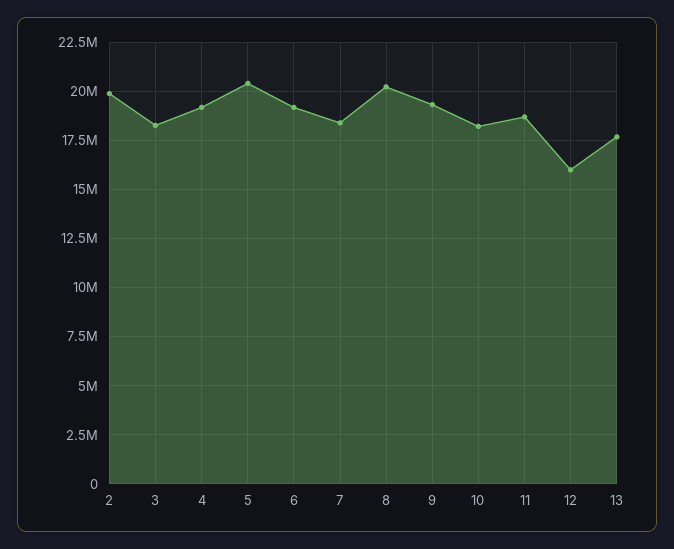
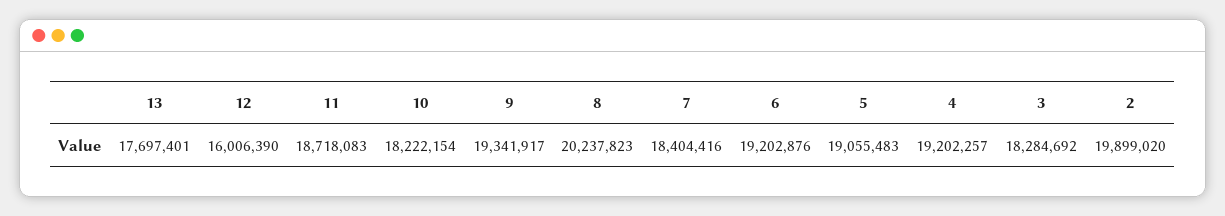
  {
    "2": 19899020,
    "3": 18284692,
    "4": 19202257,
-   "5": 20500000,
+   "5": 19055483,
    "6": 19202876,
    "7": 18404416,
    "8": 20237823,
    "9": 19341917,
    "10": 18222154,
    "11": 18718083,
    "12": 16006390,
    "13": 17697401
  }

